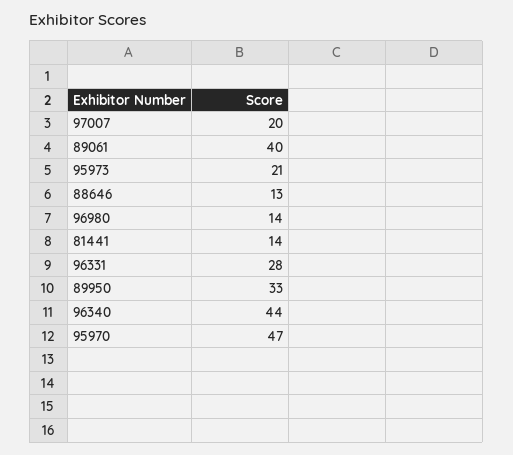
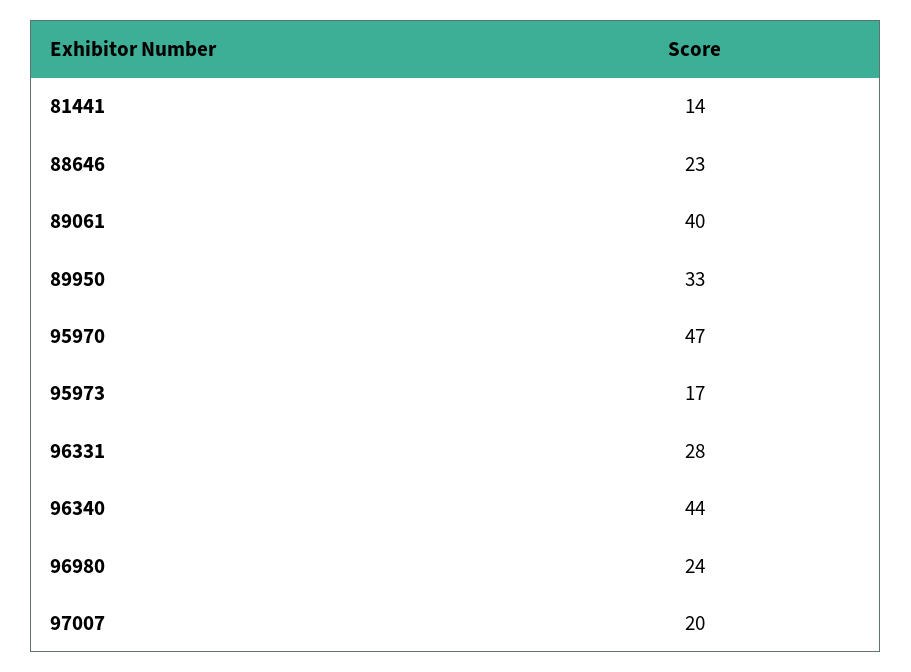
  {
    "97007": 20,
    "89061": 40,
-   "95973": 21,
+   "95973": 17,
-   "88646": 13,
+   "88646": 23,
-   "96980": 14,
+   "96980": 24,
    "81441": 14,
    "96331": 28,
    "89950": 33,
    "96340": 44,
    "95970": 47
  }

